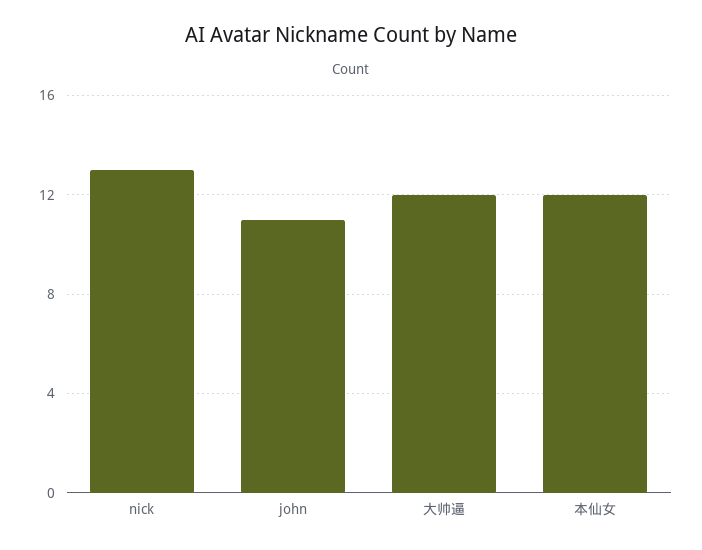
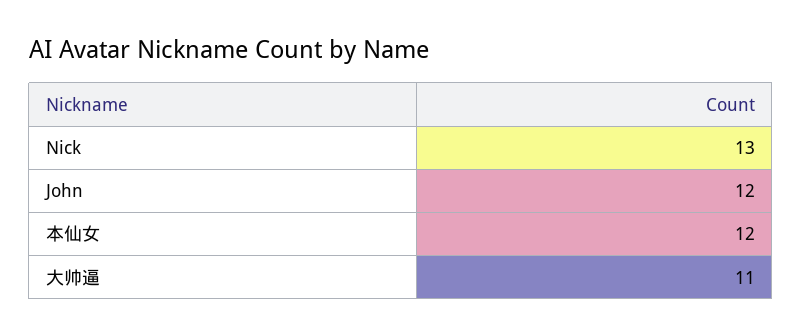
  {
    "nick": 13,
-   "john": 11,
+   "john": 12,
-   "大帅逼": 12,
+   "大帅逼": 11,
    "本仙女": 12
  }

